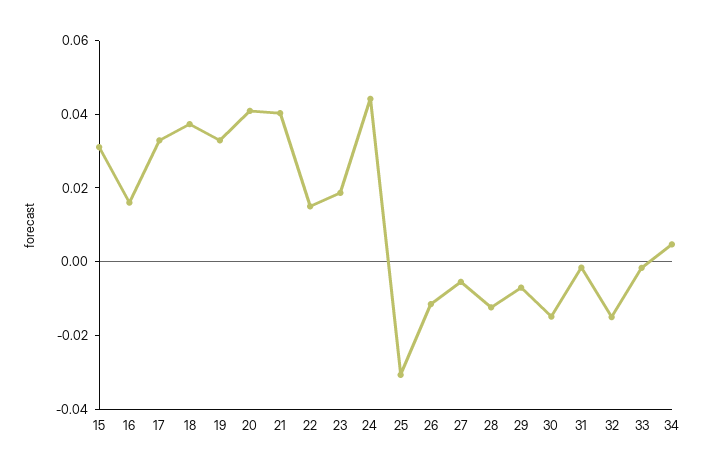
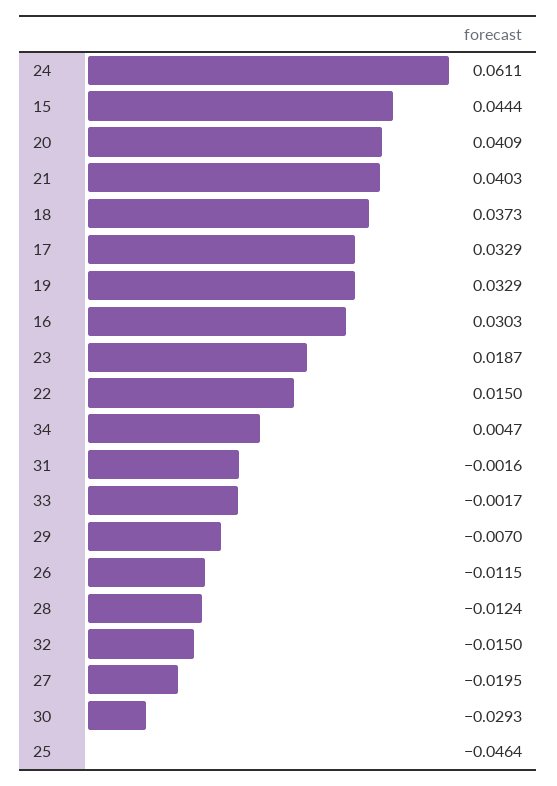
  {
-   "15": 0.03,
+   "15": 0.0444,
-   "16": 0.015,
+   "16": 0.0303,
    "17": 0.0329,
    "18": 0.0373,
    "19": 0.0329,
    "20": 0.0409,
    "21": 0.0403,
    "22": 0.015,
    "23": 0.0187,
-   "24": 0.045,
+   "24": 0.0611,
-   "25": -0.03,
+   "25": -0.0464,
    "26": -0.0115,
-   "27": -0.005,
+   "27": -0.0195,
    "28": -0.0124,
    "29": -0.007,
-   "30": -0.015,
+   "30": -0.0293,
    "31": -0.0016,
    "32": -0.015,
    "33": -0.0017,
    "34": 0.0047
  }

